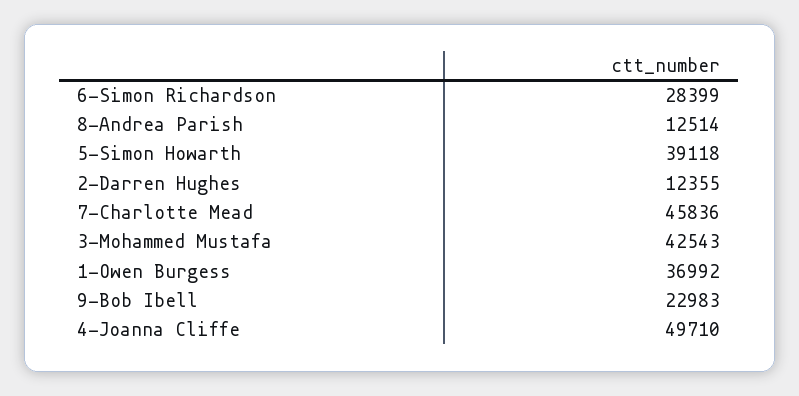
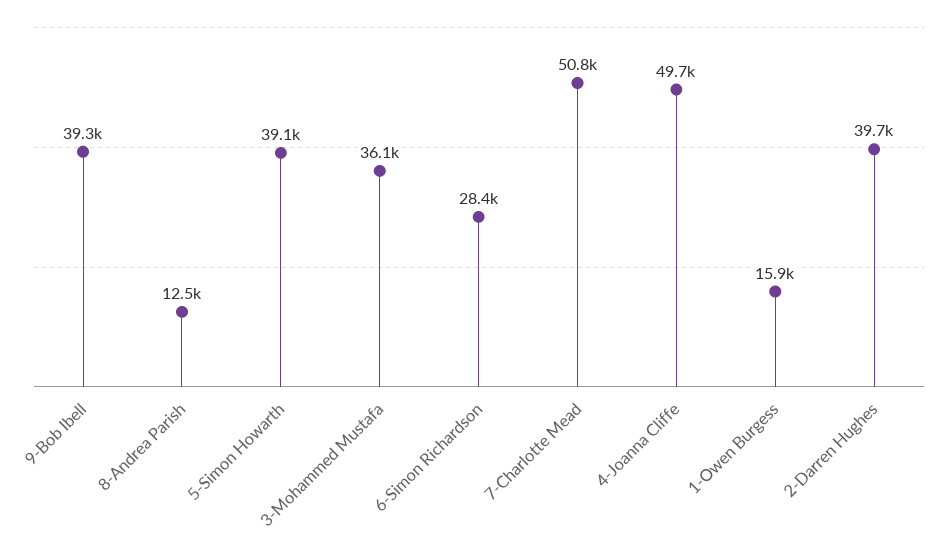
  {
    "6-Simon Richardson": 28399,
    "8-Andrea Parish": 12514,
    "5-Simon Howarth": 39118,
-   "2-Darren Hughes": 12355,
+   "2-Darren Hughes": 39700,
-   "7-Charlotte Mead": 45836,
+   "7-Charlotte Mead": 50800,
-   "3-Mohammed Mustafa": 42543,
+   "3-Mohammed Mustafa": 36100,
-   "1-Owen Burgess": 36992,
+   "1-Owen Burgess": 15900,
-   "9-Bob Ibell": 22983,
+   "9-Bob Ibell": 39300,
    "4-Joanna Cliffe": 49710
  }

